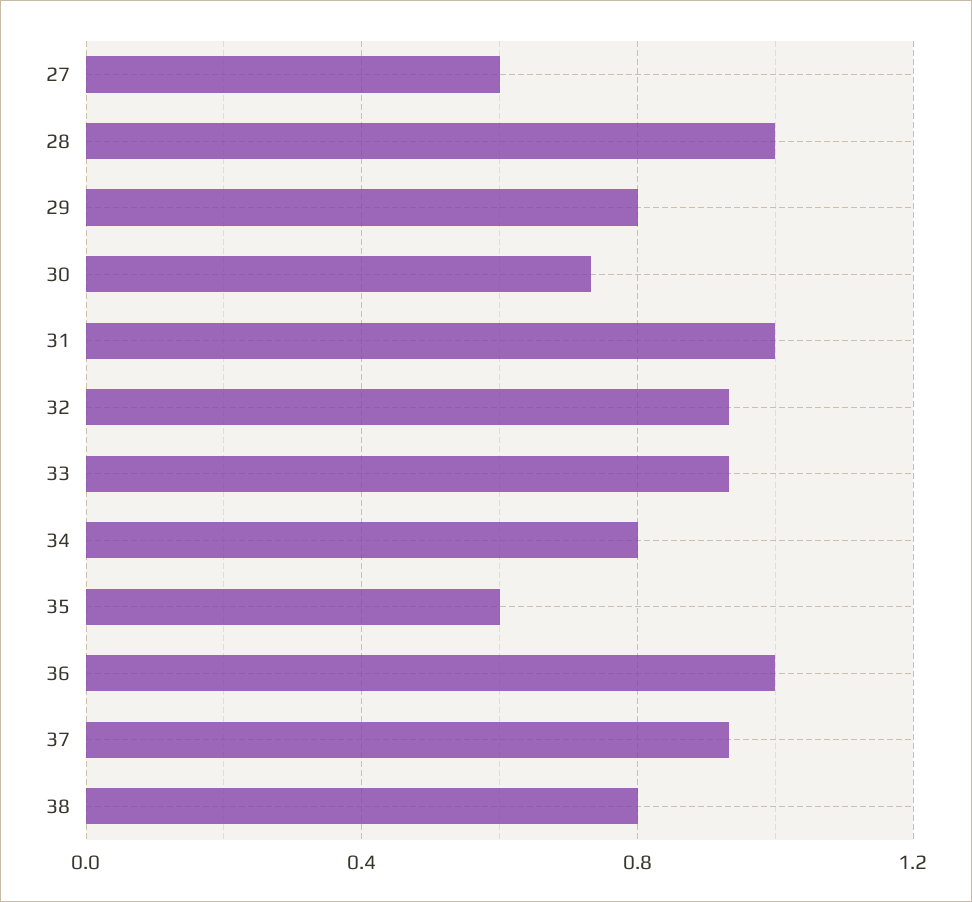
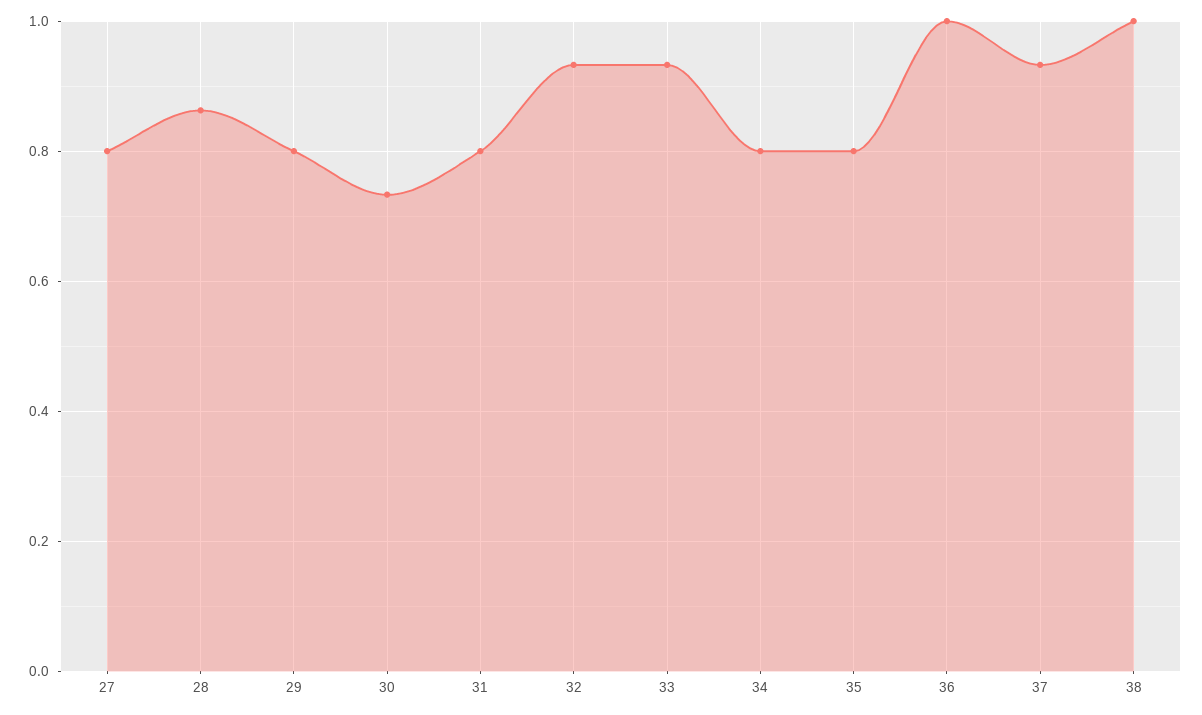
  {
-   "27": 0.6,
+   "27": 0.8,
-   "28": 1,
+   "28": 0.86,
    "29": 0.8,
    "30": 0.74,
-   "31": 1,
+   "31": 0.8,
    "32": 0.94,
    "33": 0.94,
    "34": 0.8,
-   "35": 0.6,
+   "35": 0.8,
    "36": 1,
    "37": 0.94,
-   "38": 0.8
+   "38": 1
  }

